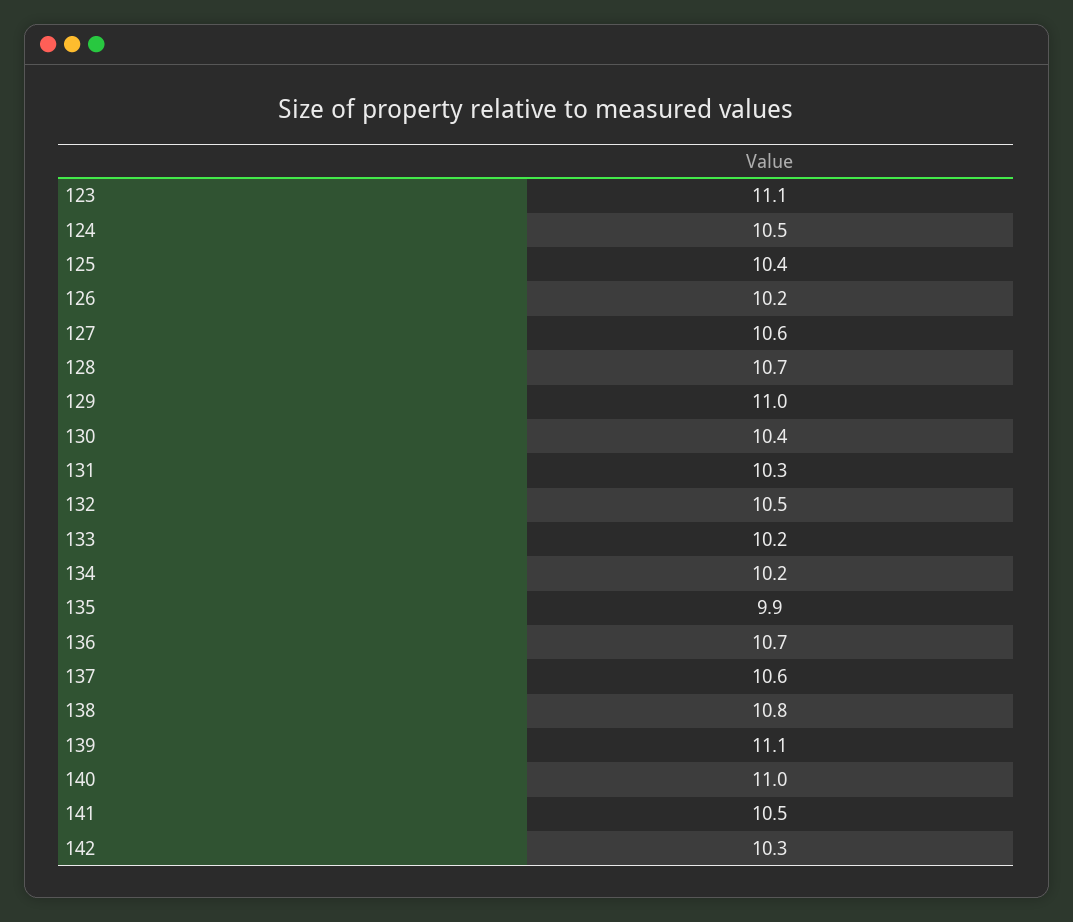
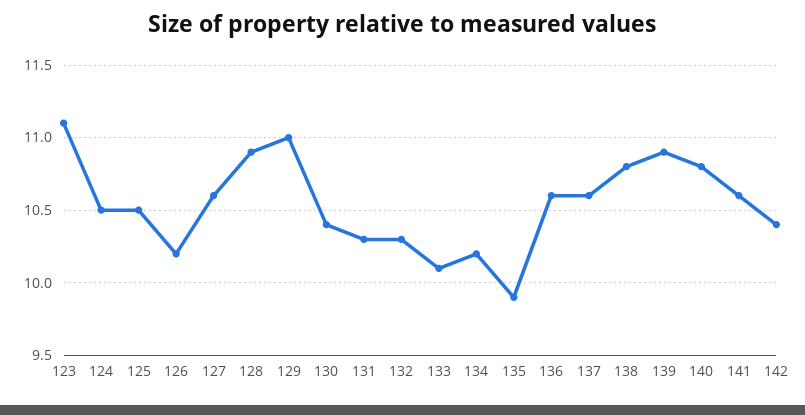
  {
    "123": 11.1,
    "124": 10.5,
-   "125": 10.4,
+   "125": 10.5,
    "126": 10.2,
    "127": 10.6,
-   "128": 10.7,
+   "128": 10.9,
    "129": 11,
    "130": 10.4,
    "131": 10.3,
-   "132": 10.5,
+   "132": 10.3,
-   "133": 10.2,
+   "133": 10.1,
    "134": 10.2,
    "135": 9.9,
-   "136": 10.7,
+   "136": 10.6,
    "137": 10.6,
    "138": 10.8,
-   "139": 11.1,
+   "139": 10.9,
-   "140": 11,
+   "140": 10.8,
-   "141": 10.5,
+   "141": 10.6,
-   "142": 10.3
+   "142": 10.4
  }

